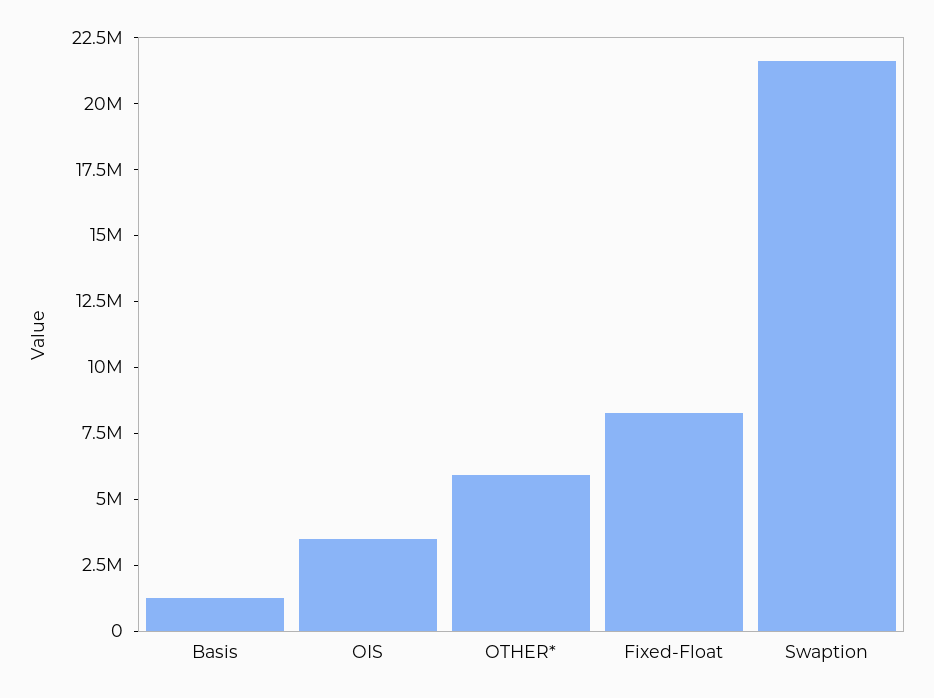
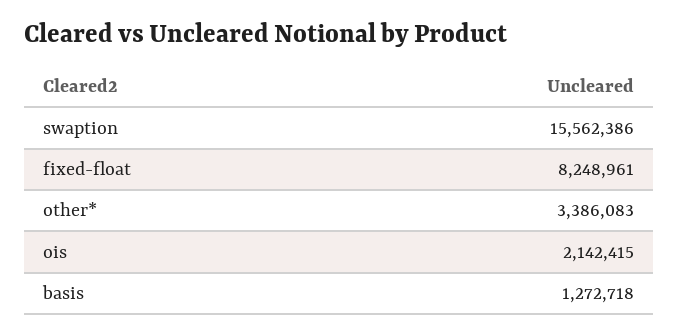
  {
    "Basis": 1272718,
-   "OIS": 3500000,
+   "OIS": 2142415,
-   "OTHER*": 6000000,
+   "OTHER*": 3386083,
    "Fixed-Float": 8248961,
-   "Swaption": 21500000
+   "Swaption": 15562386
  }

